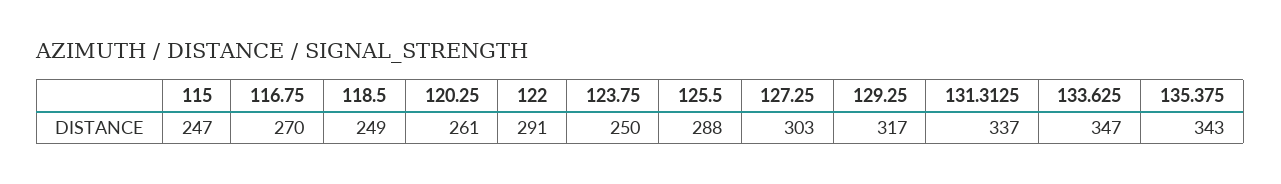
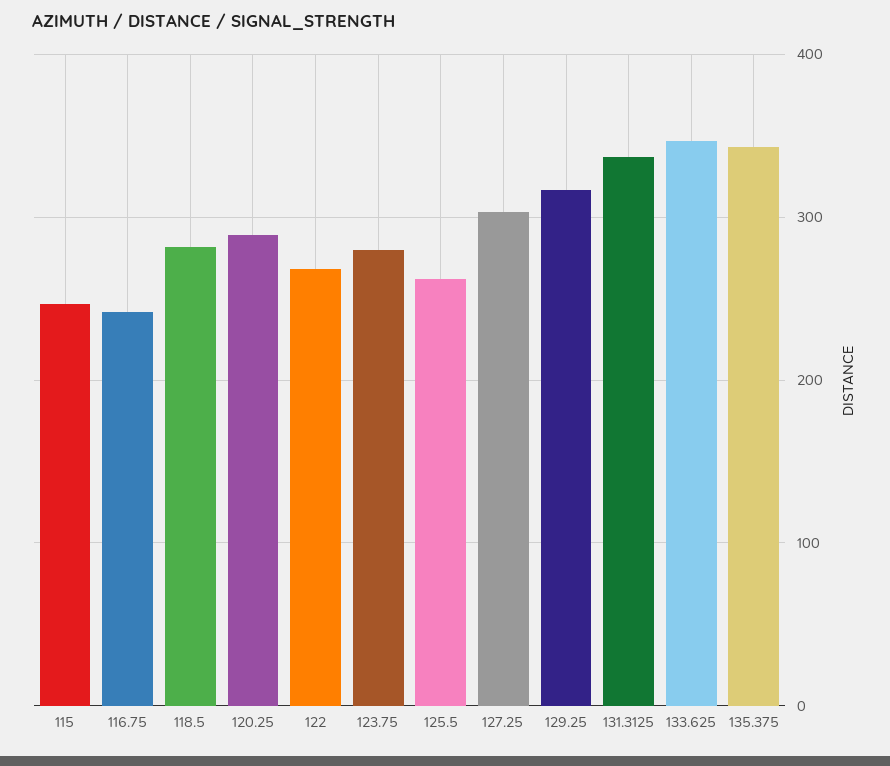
  {
    "115": 247,
-   "116.75": 270,
+   "116.75": 240,
-   "118.5": 249,
+   "118.5": 280,
-   "120.25": 261,
+   "120.25": 290,
-   "122": 291,
+   "122": 270,
-   "123.75": 250,
+   "123.75": 280,
-   "125.5": 288,
+   "125.5": 260,
    "127.25": 303,
    "129.25": 317,
    "131.3125": 337,
    "133.625": 347,
    "135.375": 343
  }

